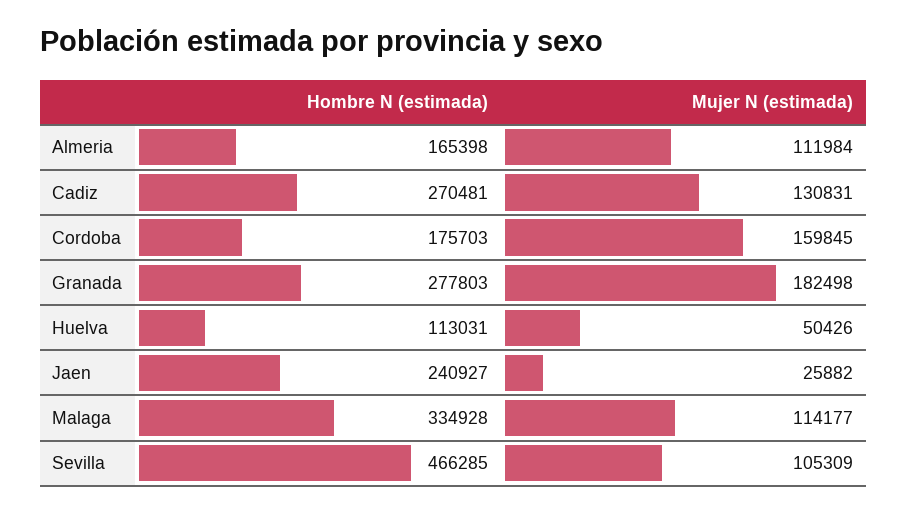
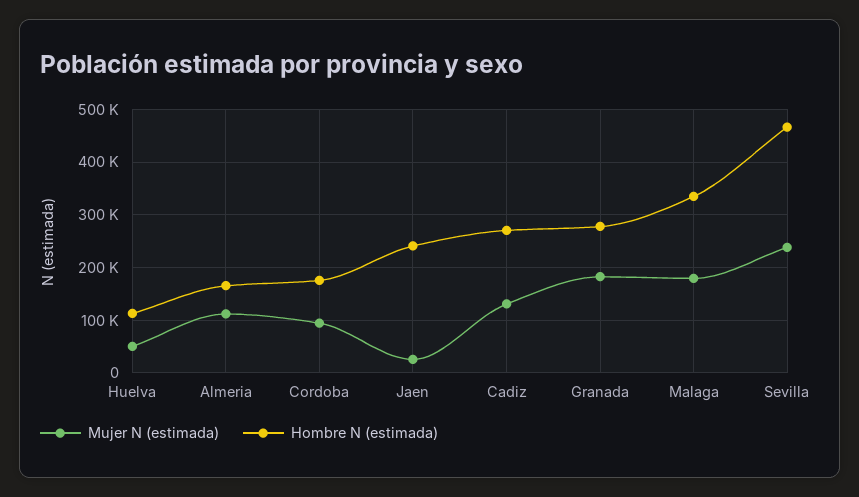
  {
    "Hombre N (estimada)": {
      "Almeria": 165398,
      "Cadiz": 270481,
      "Cordoba": 175703,
      "Granada": 277803,
      "Huelva": 113031,
      "Jaen": 240927,
      "Malaga": 334928,
      "Sevilla": 466285
    },
    "Mujer N (estimada)": {
      "Almeria": 111984,
      "Cadiz": 130831,
-     "Cordoba": 159845,
+     "Cordoba": 100000,
      "Granada": 182498,
      "Huelva": 50426,
      "Jaen": 25882,
-     "Malaga": 114177,
+     "Malaga": 180000,
-     "Sevilla": 105309
+     "Sevilla": 240000
    }
  }

